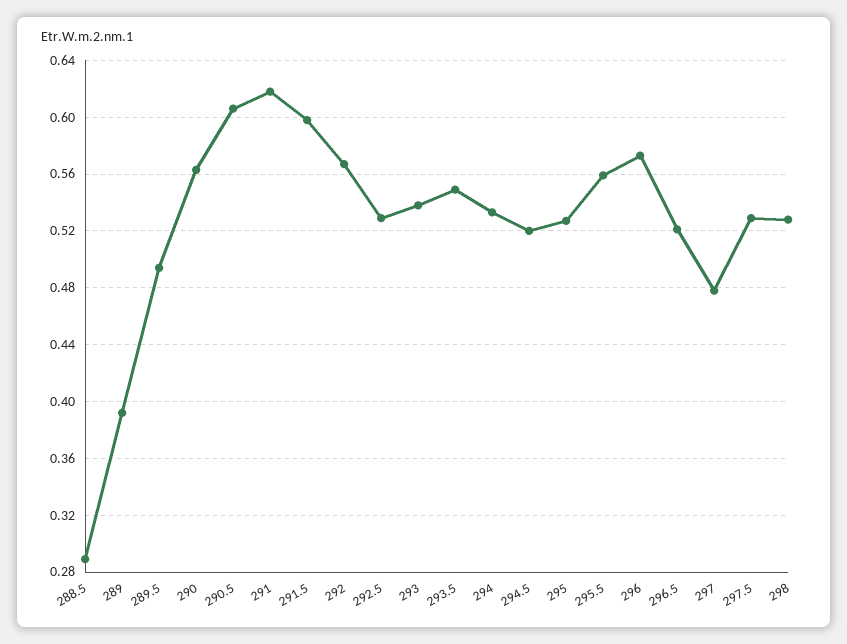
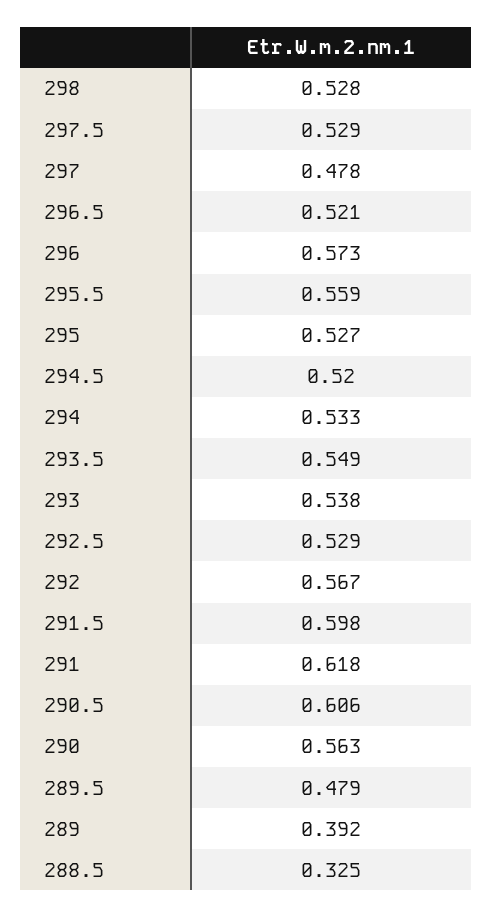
  {
-   "288.5": 0.29,
+   "288.5": 0.325,
    "289": 0.392,
-   "289.5": 0.495,
+   "289.5": 0.479,
    "290": 0.563,
    "290.5": 0.606,
    "291": 0.618,
    "291.5": 0.598,
    "292": 0.567,
    "292.5": 0.529,
    "293": 0.538,
    "293.5": 0.549,
    "294": 0.533,
    "294.5": 0.52,
    "295": 0.527,
    "295.5": 0.559,
    "296": 0.573,
    "296.5": 0.521,
    "297": 0.478,
    "297.5": 0.529,
    "298": 0.528
  }

